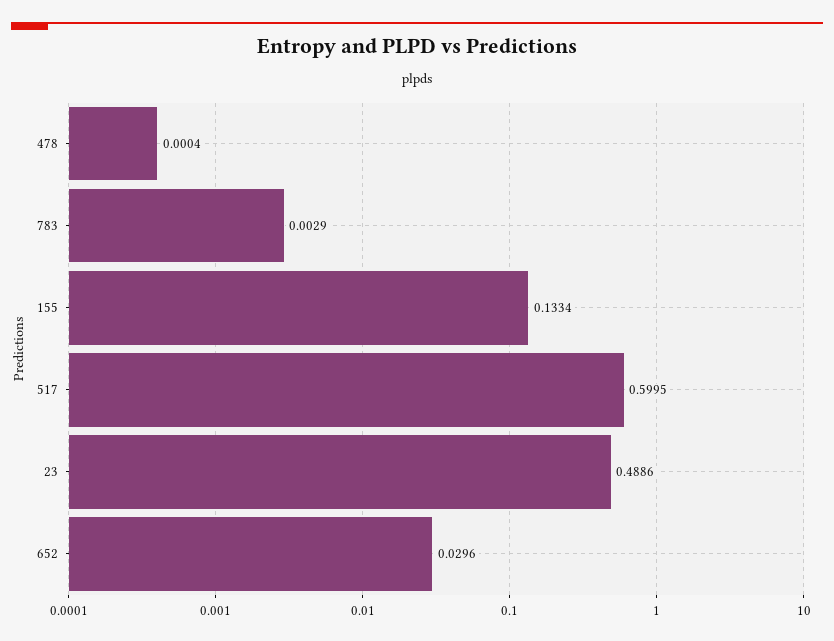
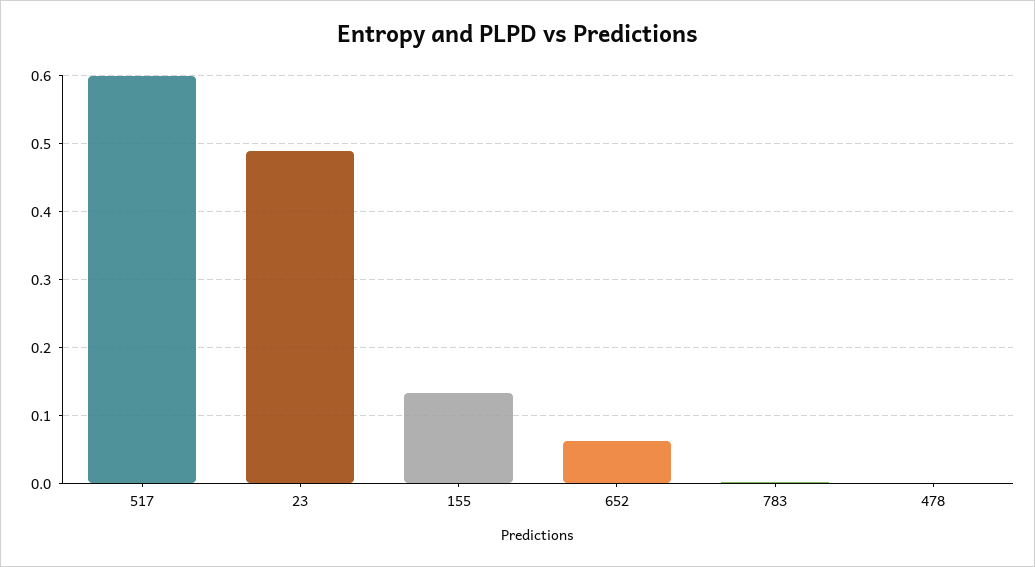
  {
    "478": 0.0004,
    "783": 0.0029,
    "155": 0.1334,
    "517": 0.5995,
    "23": 0.4886,
-   "652": 0.0296
+   "652": 0.06
  }

